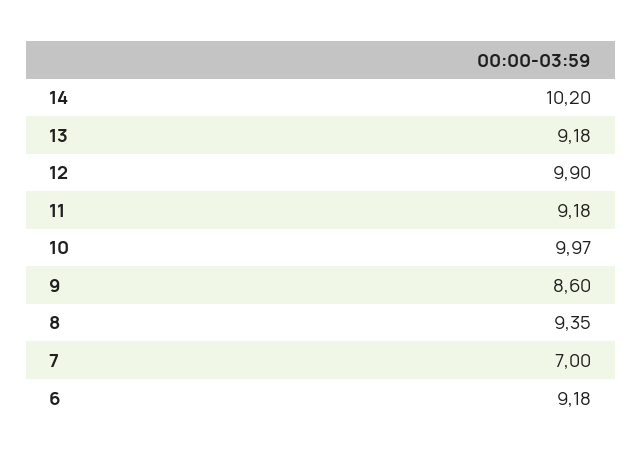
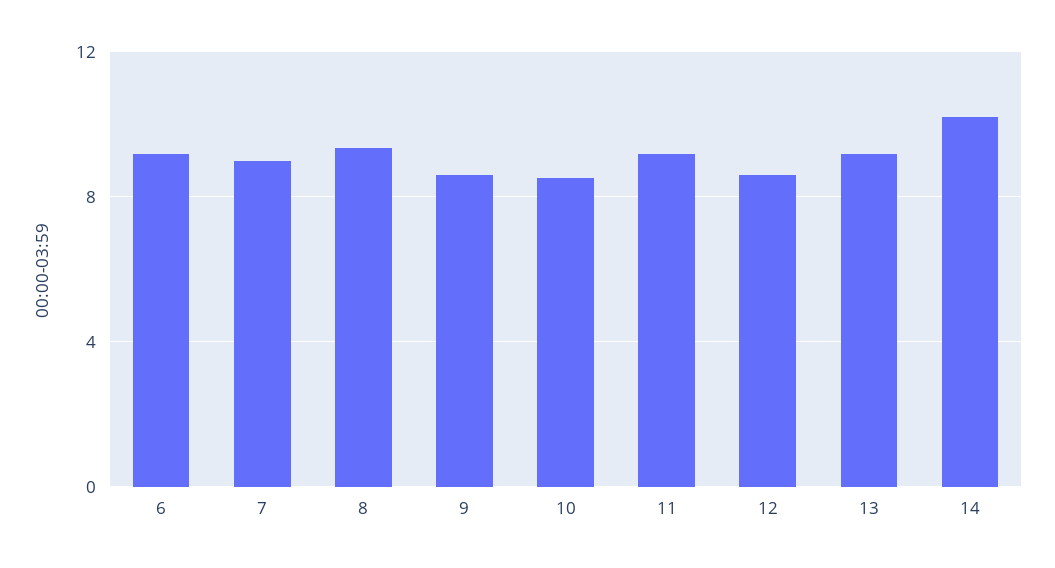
  {
    "14": 10.2,
    "13": 9.18,
-   "12": 9.9,
+   "12": 8.5,
    "11": 9.18,
-   "10": 9.97,
+   "10": 8.5,
    "9": 8.6,
    "8": 9.35,
-   "7": 7,
+   "7": 9,
    "6": 9.18
  }

